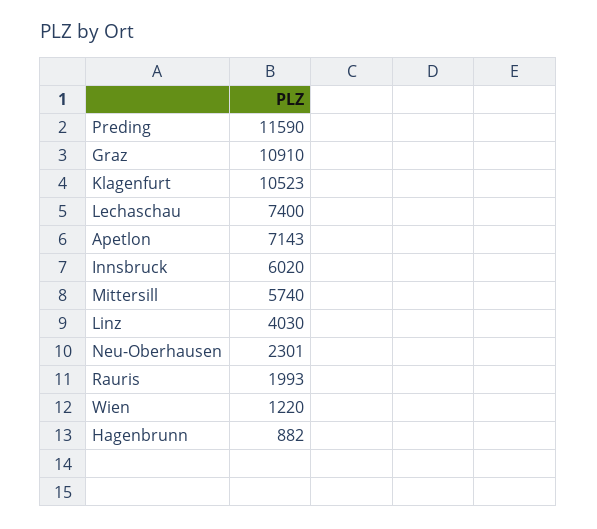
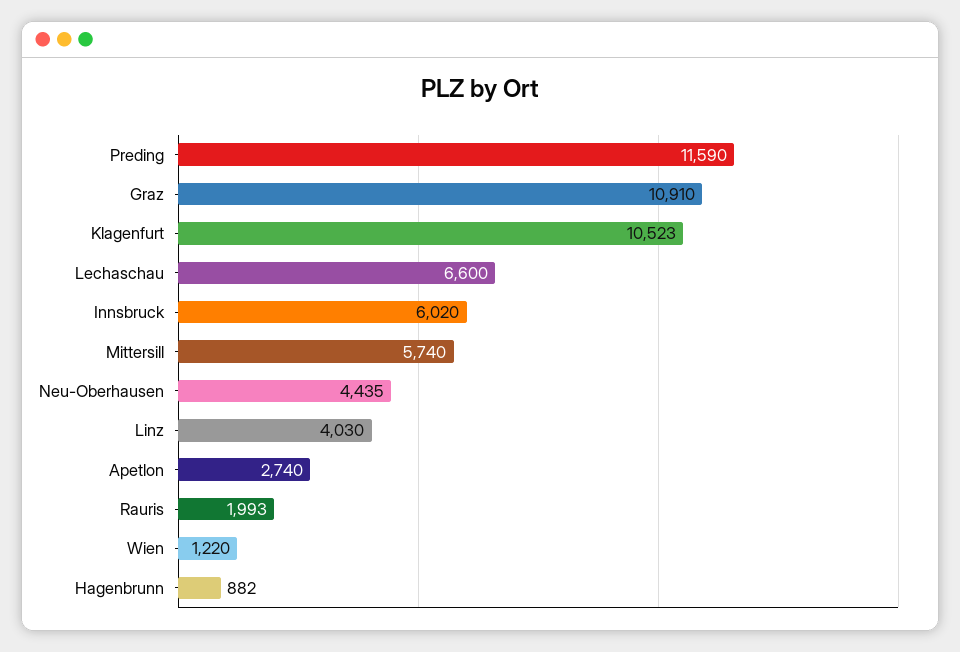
  {
    "Preding": 11590,
    "Graz": 10910,
    "Klagenfurt": 10523,
-   "Lechaschau": 7400,
+   "Lechaschau": 6600,
-   "Apetlon": 7143,
+   "Apetlon": 2740,
    "Innsbruck": 6020,
    "Mittersill": 5740,
    "Linz": 4030,
-   "Neu-Oberhausen": 2301,
+   "Neu-Oberhausen": 4435,
    "Rauris": 1993,
    "Wien": 1220,
    "Hagenbrunn": 882
  }

